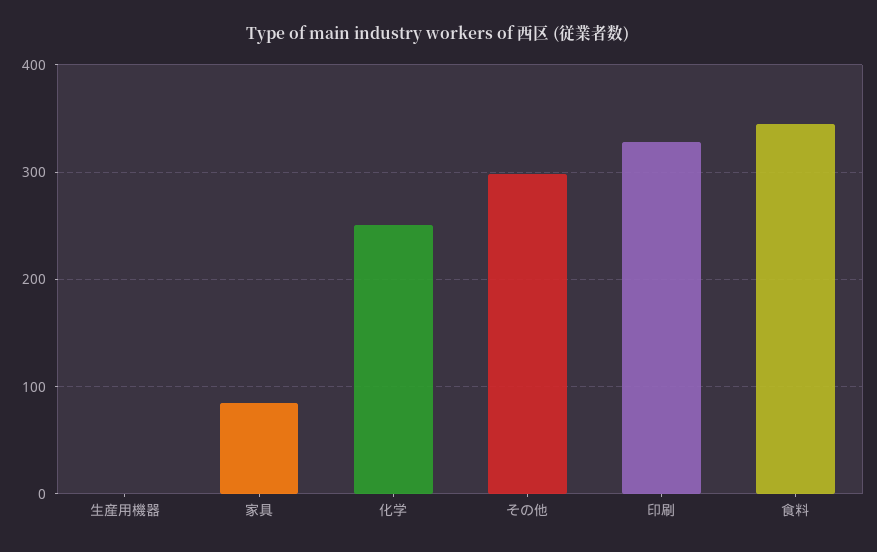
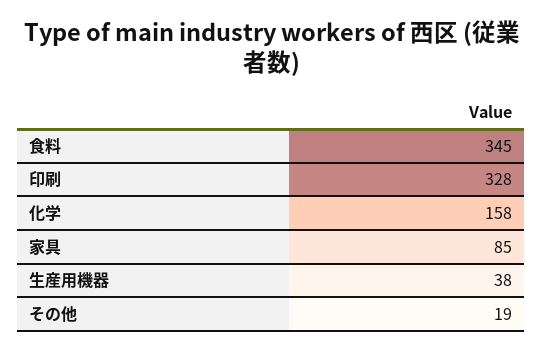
  {
-   "生産用機器": 0,
+   "生産用機器": 38,
    "家具": 85,
-   "化学": 250,
+   "化学": 158,
-   "その他": 300,
+   "その他": 19,
    "印刷": 328,
    "食料": 345
  }

